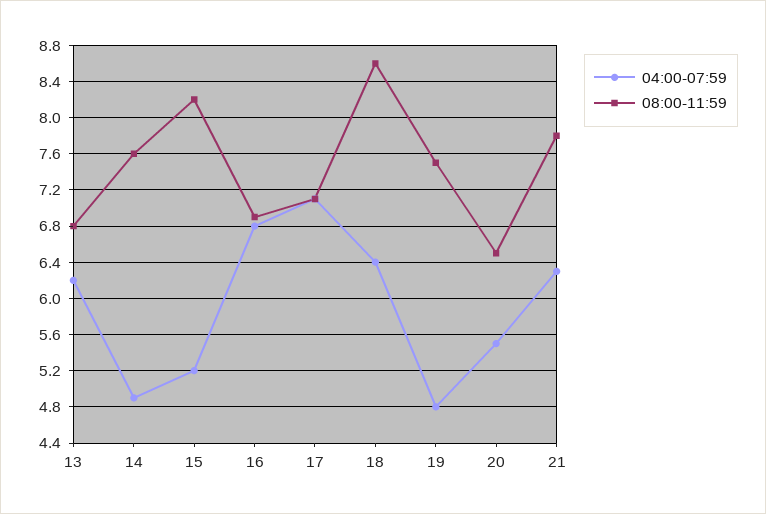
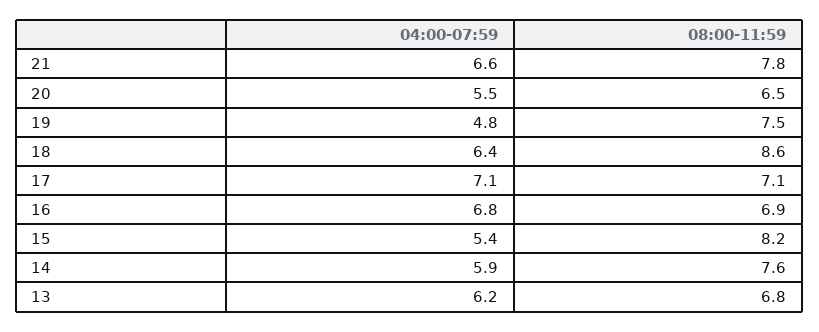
  {
    "04:00-07:59": {
      "13": 6.2,
-     "14": 4.9,
+     "14": 5.9,
-     "15": 5.2,
+     "15": 5.4,
      "16": 6.8,
      "17": 7.1,
      "18": 6.4,
      "19": 4.8,
      "20": 5.5,
-     "21": 6.3
+     "21": 6.6
    },
    "08:00-11:59": {
      "13": 6.8,
      "14": 7.6,
      "15": 8.2,
      "16": 6.9,
      "17": 7.1,
      "18": 8.6,
      "19": 7.5,
      "20": 6.5,
      "21": 7.8
    }
  }

